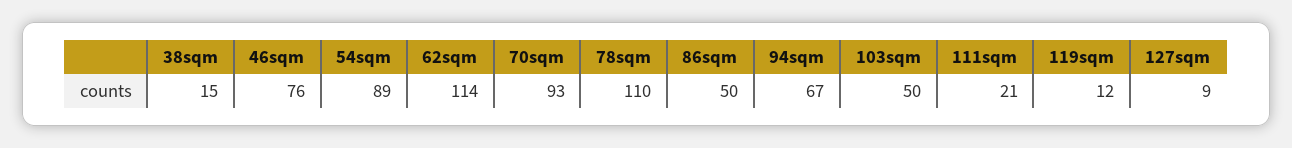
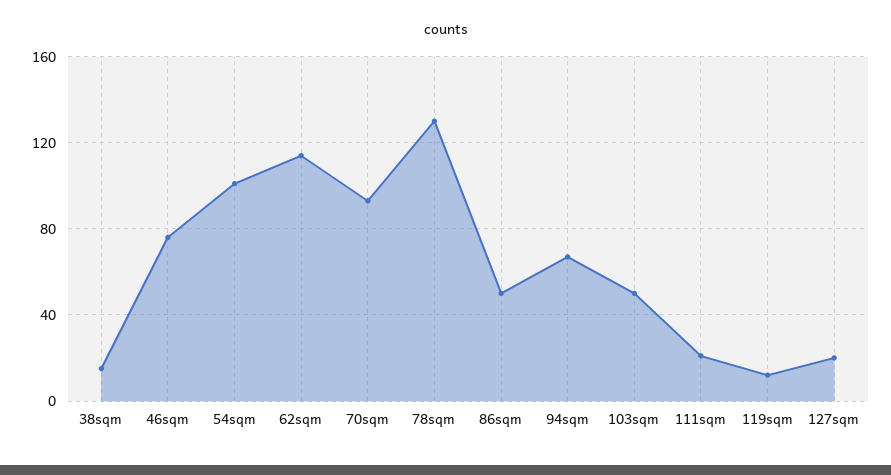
  {
    "38sqm": 15,
    "46sqm": 76,
-   "54sqm": 89,
+   "54sqm": 100,
    "62sqm": 114,
    "70sqm": 93,
-   "78sqm": 110,
+   "78sqm": 130,
    "86sqm": 50,
    "94sqm": 67,
    "103sqm": 50,
    "111sqm": 21,
    "119sqm": 12,
-   "127sqm": 9
+   "127sqm": 20
  }

